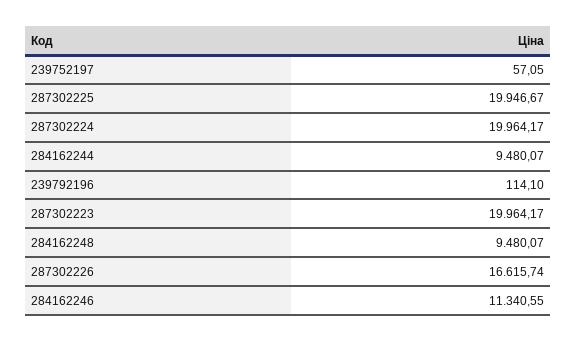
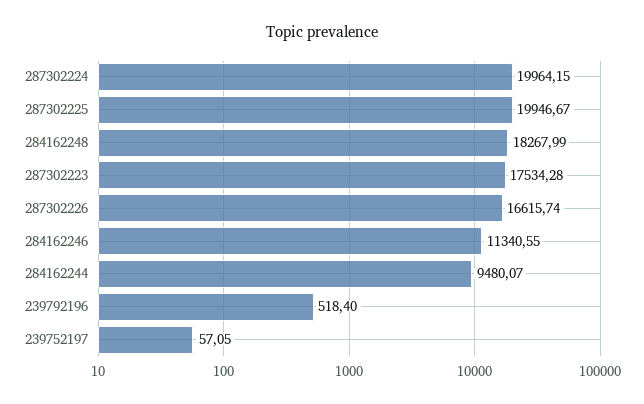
  {
    "239752197": 57.05,
    "287302225": 19946.67,
-   "287302224": 19964.17,
+   "287302224": 19964.15,
    "284162244": 9480.07,
-   "239792196": 114.1,
+   "239792196": 518.4,
-   "287302223": 19964.17,
+   "287302223": 17534.28,
-   "284162248": 9480.07,
+   "284162248": 18267.99,
    "287302226": 16615.74,
    "284162246": 11340.55
  }

